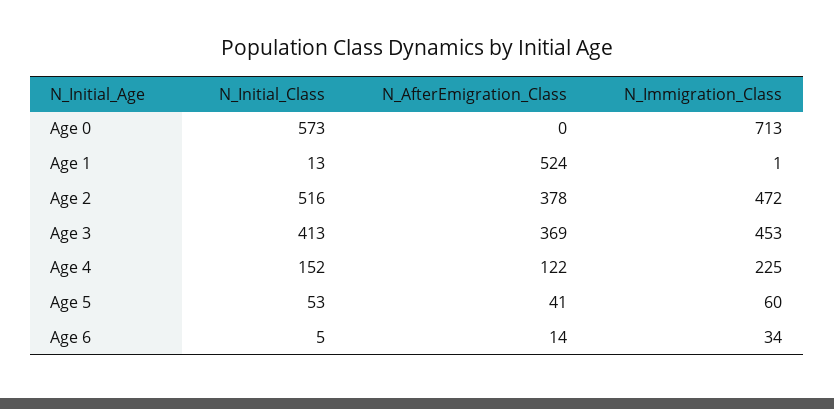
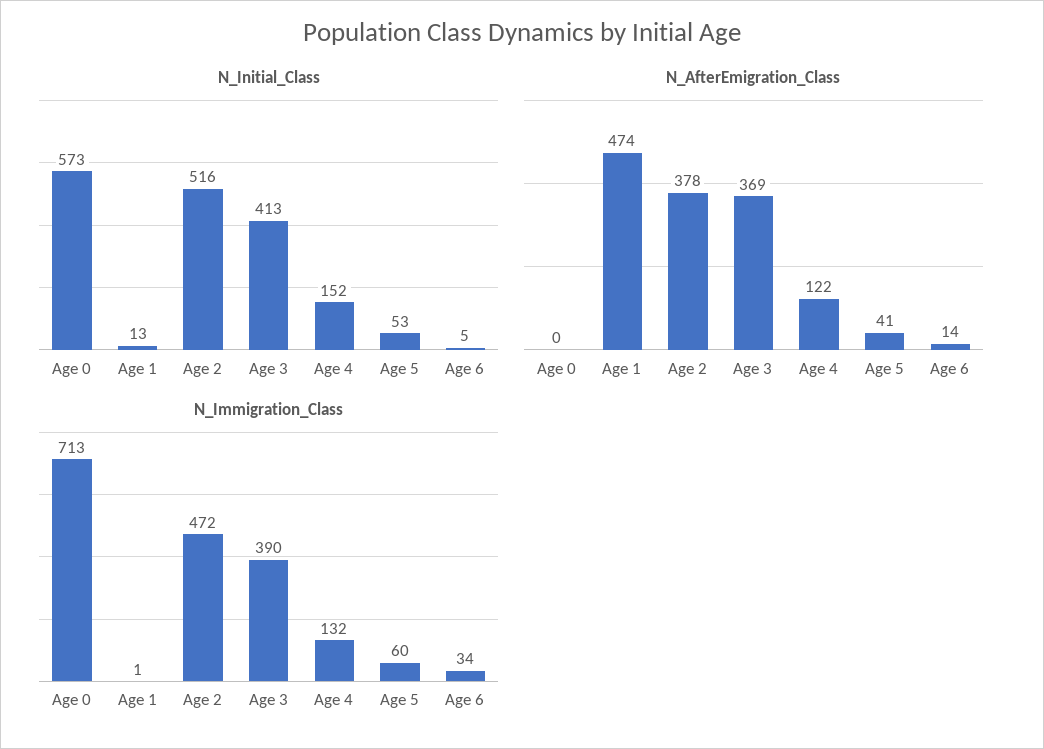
  {
    "N_Initial_Class": {
      "Age 0": 573,
      "Age 1": 13,
      "Age 2": 516,
      "Age 3": 413,
      "Age 4": 152,
      "Age 5": 53,
      "Age 6": 5
    },
    "N_AfterEmigration_Class": {
      "Age 0": 0,
-     "Age 1": 524,
+     "Age 1": 474,
      "Age 2": 378,
      "Age 3": 369,
      "Age 4": 122,
      "Age 5": 41,
      "Age 6": 14
    },
    "N_Immigration_Class": {
      "Age 0": 713,
      "Age 1": 1,
      "Age 2": 472,
-     "Age 3": 453,
+     "Age 3": 390,
-     "Age 4": 225,
+     "Age 4": 132,
      "Age 5": 60,
      "Age 6": 34
    }
  }

